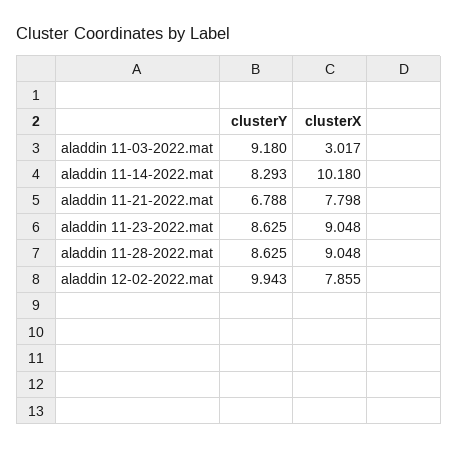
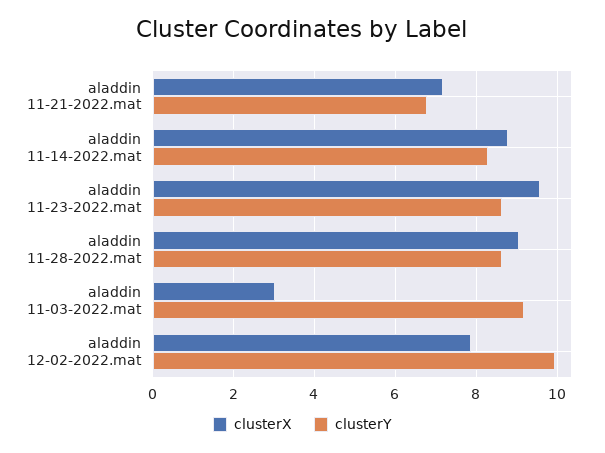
  {
    "clusterY": {
      "aladdin 11-03-2022.mat": 9.18,
      "aladdin 11-14-2022.mat": 8.293,
      "aladdin 11-21-2022.mat": 6.788,
      "aladdin 11-23-2022.mat": 8.625,
      "aladdin 11-28-2022.mat": 8.625,
      "aladdin 12-02-2022.mat": 9.943
    },
    "clusterX": {
      "aladdin 11-03-2022.mat": 3.017,
-     "aladdin 11-14-2022.mat": 10.18,
+     "aladdin 11-14-2022.mat": 8.8,
-     "aladdin 11-21-2022.mat": 7.798,
+     "aladdin 11-21-2022.mat": 7.2,
-     "aladdin 11-23-2022.mat": 9.048,
+     "aladdin 11-23-2022.mat": 9.6,
      "aladdin 11-28-2022.mat": 9.048,
      "aladdin 12-02-2022.mat": 7.855
    }
  }

